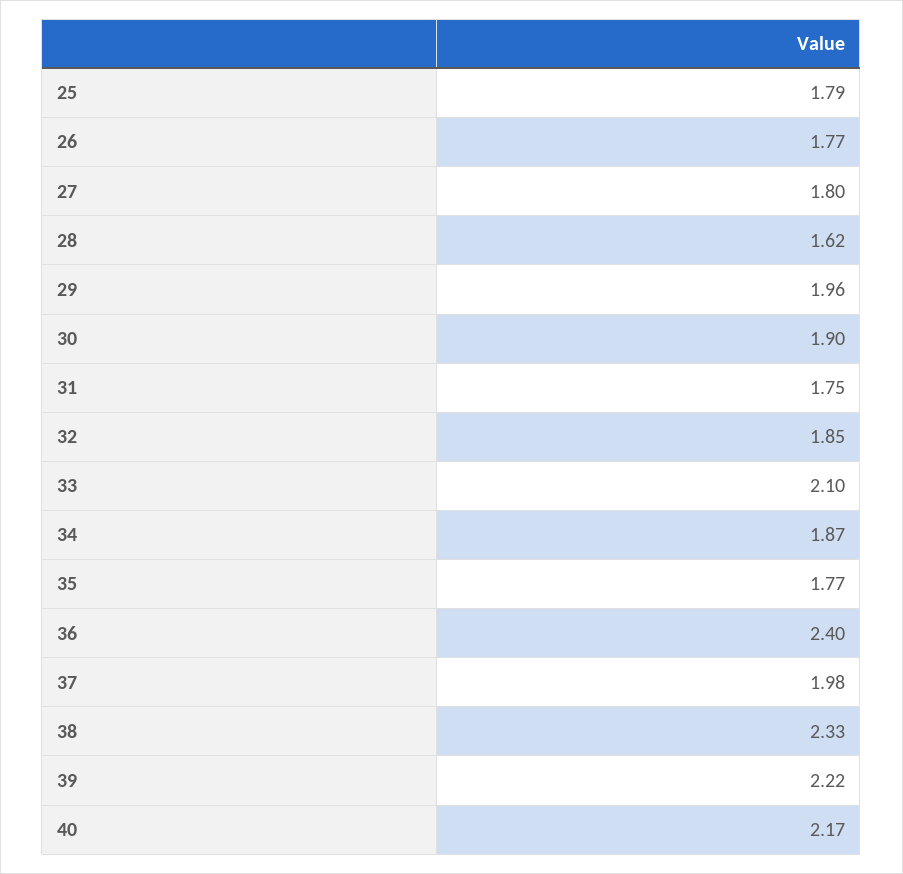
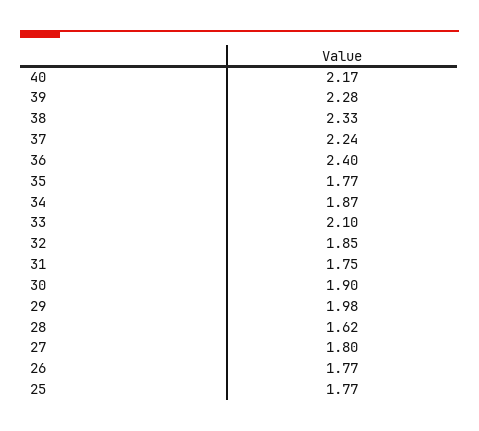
  {
-   "25": 1.79,
+   "25": 1.77,
    "26": 1.77,
    "27": 1.8,
    "28": 1.62,
-   "29": 1.96,
+   "29": 1.98,
    "30": 1.9,
    "31": 1.75,
    "32": 1.85,
    "33": 2.1,
    "34": 1.87,
    "35": 1.77,
    "36": 2.4,
-   "37": 1.98,
+   "37": 2.24,
    "38": 2.33,
-   "39": 2.22,
+   "39": 2.28,
    "40": 2.17
  }

